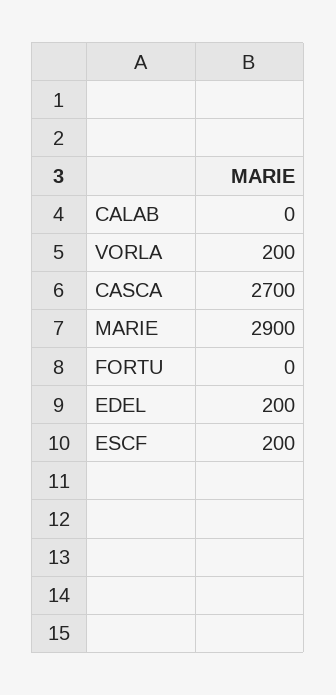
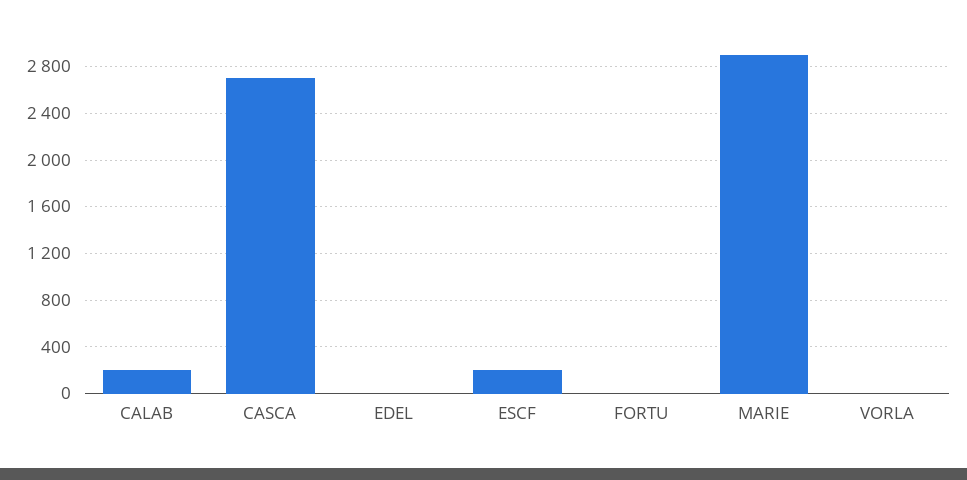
  {
-   "CALAB": 0,
+   "CALAB": 200,
-   "VORLA": 200,
+   "VORLA": 0,
    "CASCA": 2700,
    "MARIE": 2900,
    "FORTU": 0,
-   "EDEL": 200,
+   "EDEL": 0,
    "ESCF": 200
  }

